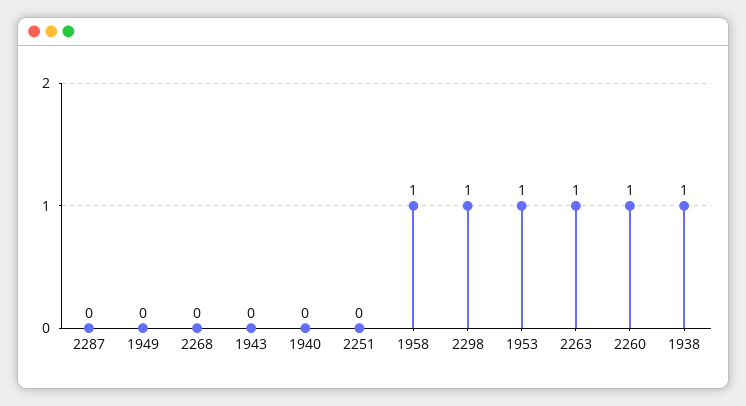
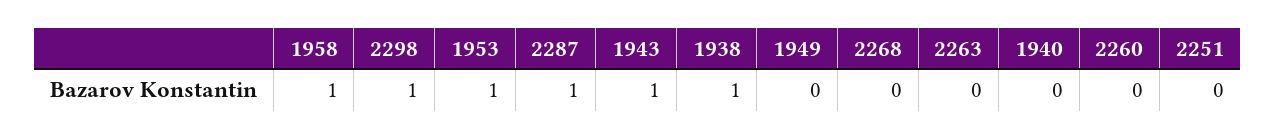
  {
-   "2287": 0,
+   "2287": 1,
    "1949": 0,
    "2268": 0,
-   "1943": 0,
+   "1943": 1,
    "1940": 0,
    "2251": 0,
    "1958": 1,
    "2298": 1,
    "1953": 1,
-   "2263": 1,
+   "2263": 0,
-   "2260": 1,
+   "2260": 0,
    "1938": 1
  }

